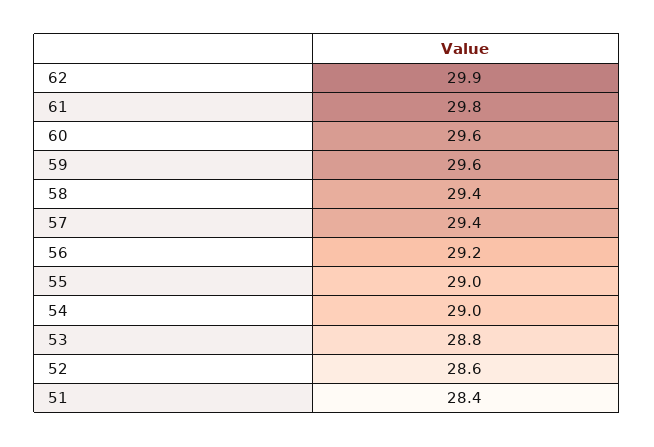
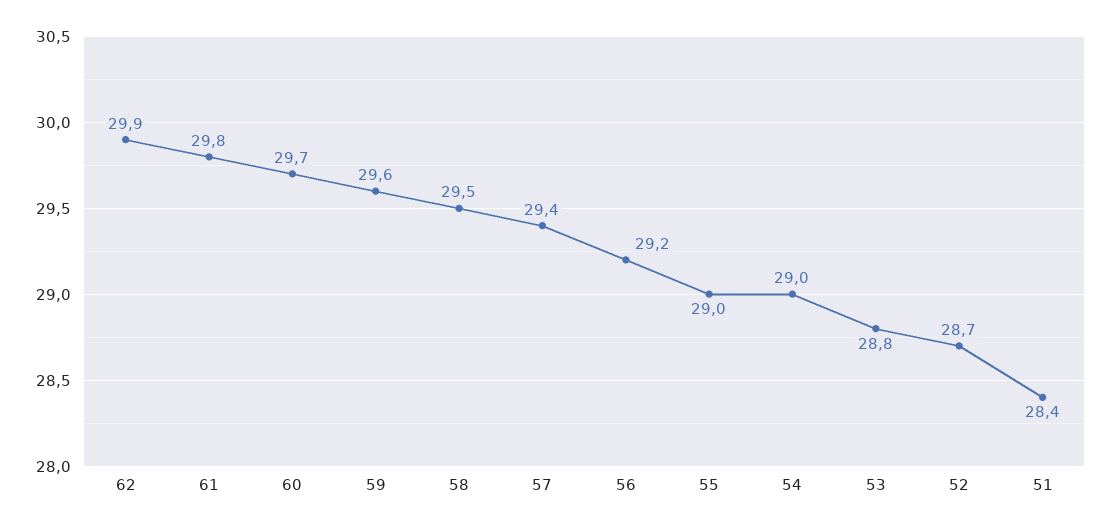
  {
    "62": 29.9,
    "61": 29.8,
-   "60": 29.6,
+   "60": 29.7,
    "59": 29.6,
-   "58": 29.4,
+   "58": 29.5,
    "57": 29.4,
    "56": 29.2,
    "55": 29,
    "54": 29,
    "53": 28.8,
-   "52": 28.6,
+   "52": 28.7,
    "51": 28.4
  }

